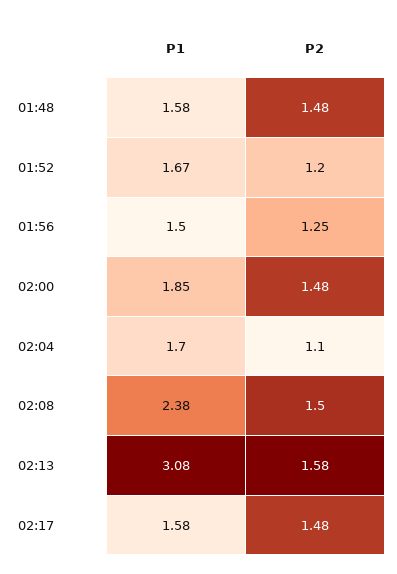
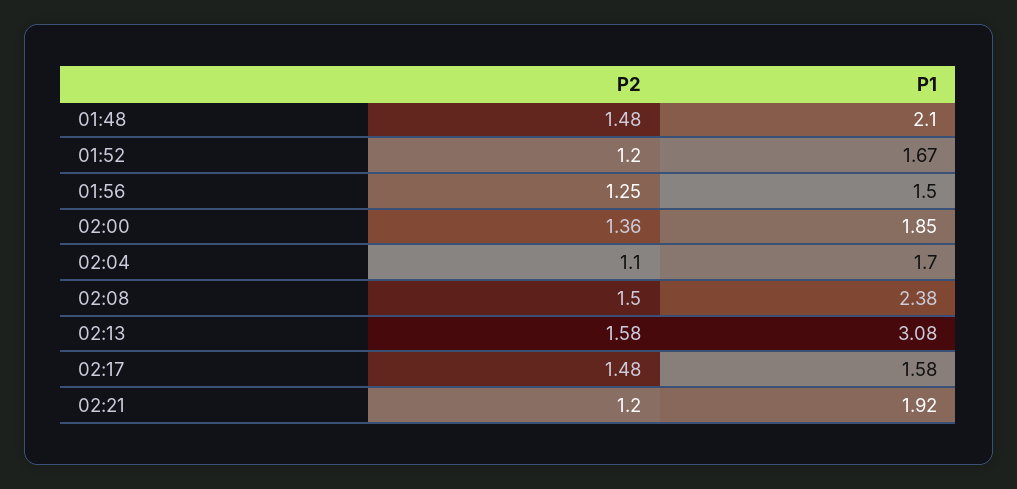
  {
    "P1": {
-     "01:48": 1.58,
+     "01:48": 2.1,
      "01:52": 1.67,
      "01:56": 1.5,
      "02:00": 1.85,
      "02:04": 1.7,
      "02:08": 2.38,
      "02:13": 3.08,
-     "02:17": 1.58
+     "02:17": 1.58,
+     "02:21": 1.92
    },
    "P2": {
      "01:48": 1.48,
      "01:52": 1.2,
      "01:56": 1.25,
-     "02:00": 1.48,
+     "02:00": 1.36,
      "02:04": 1.1,
      "02:08": 1.5,
      "02:13": 1.58,
-     "02:17": 1.48
+     "02:17": 1.48,
+     "02:21": 1.2
    }
  }

